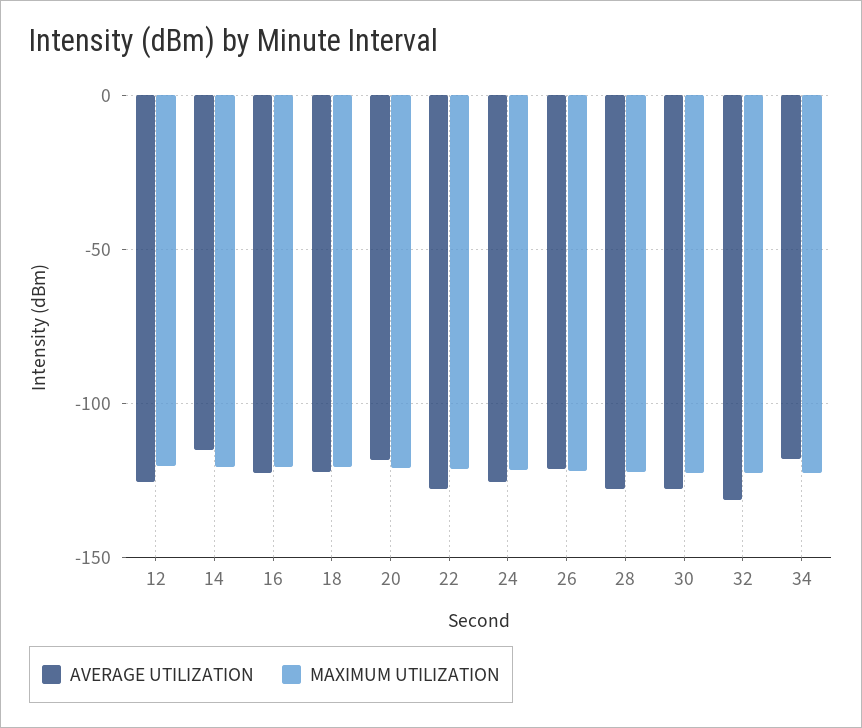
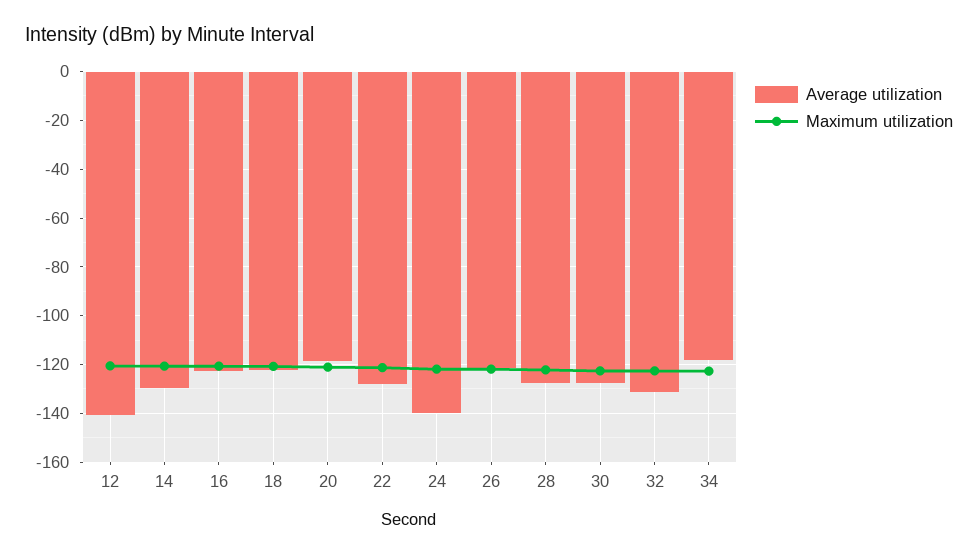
  {
    "AVERAGE UTILIZATION": {
-     "12": -125,
+     "12": -140,
-     "14": -115,
+     "14": -130,
      "16": -122.5,
      "18": -122.5,
      "20": -117.5,
      "22": -127.5,
-     "24": -125,
+     "24": -140,
      "26": -120,
      "28": -127.5,
      "30": -127.5,
      "32": -132.5,
      "34": -117.5
    },
    "MAXIMUM UTILIZATION": {
      "12": -120,
      "14": -120,
      "16": -120,
      "18": -120,
      "20": -120,
      "22": -120,
      "24": -122.5,
      "26": -122.5,
      "28": -122.5,
      "30": -122.5,
      "32": -122.5,
      "34": -122.5
    }
  }

